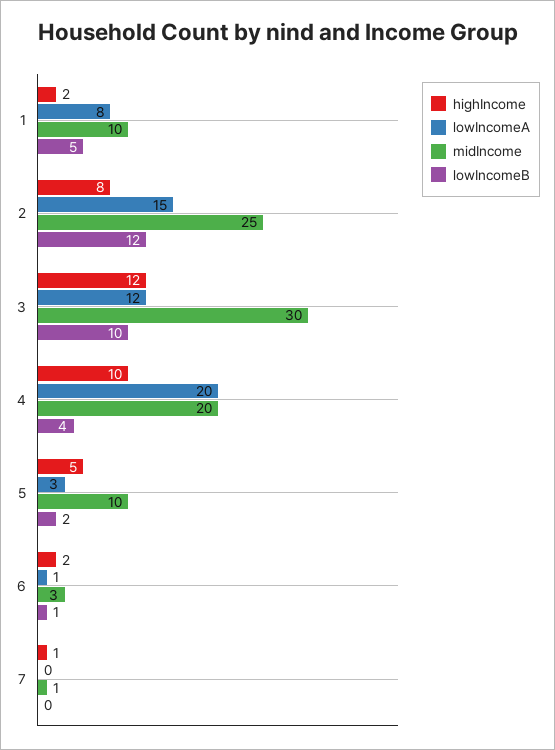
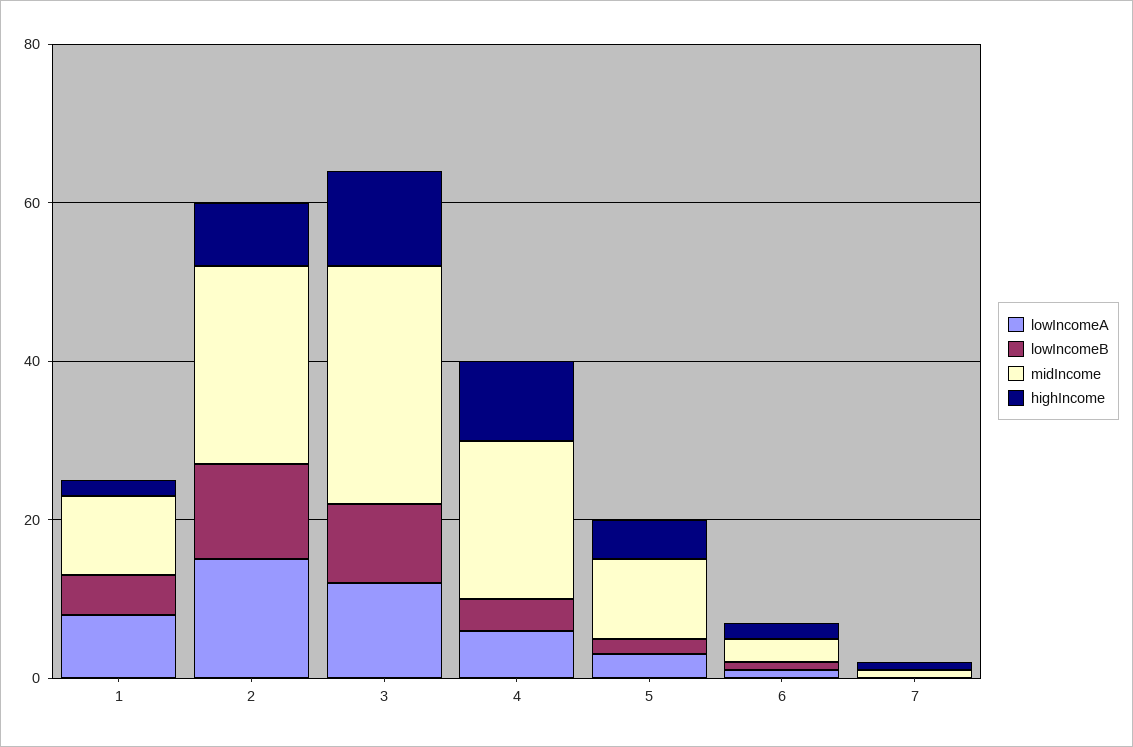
  {
    "highIncome": {
      "1": 2,
      "2": 8,
      "3": 12,
      "4": 10,
      "5": 5,
      "6": 2,
      "7": 1
    },
    "lowIncomeA": {
      "1": 8,
      "2": 15,
      "3": 12,
-     "4": 20,
+     "4": 5,
      "5": 3,
      "6": 1,
      "7": 0
    },
    "midIncome": {
      "1": 10,
      "2": 25,
      "3": 30,
      "4": 20,
      "5": 10,
      "6": 3,
      "7": 1
    },
    "lowIncomeB": {
      "1": 5,
      "2": 12,
      "3": 10,
      "4": 4,
      "5": 2,
      "6": 1,
      "7": 0
    }
  }

